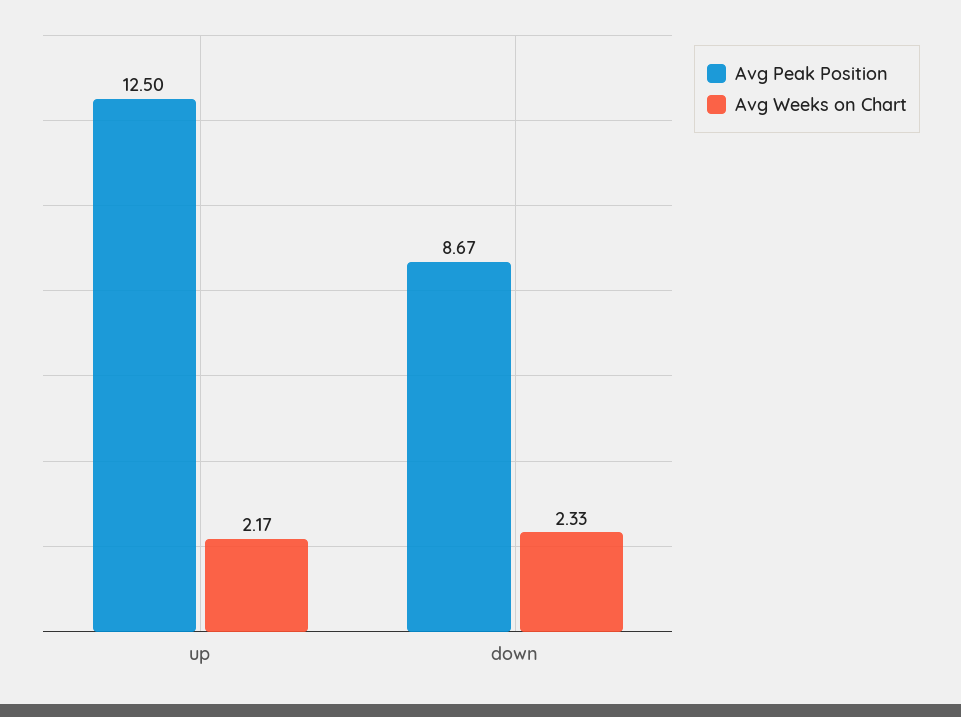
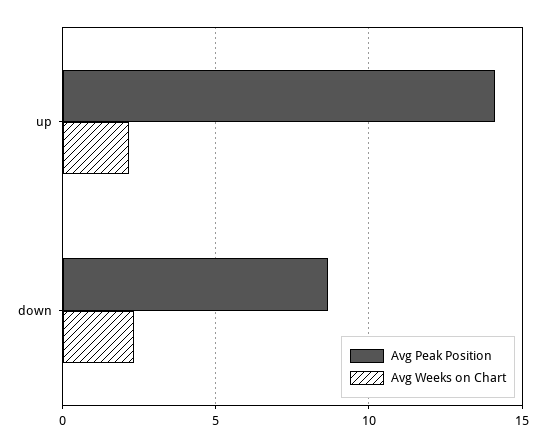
  {
    "Avg Peak Position": {
-     "up": 12.5,
+     "up": 14,
      "down": 8.67
    },
    "Avg Weeks on Chart": {
      "up": 2.17,
      "down": 2.33
    }
  }

